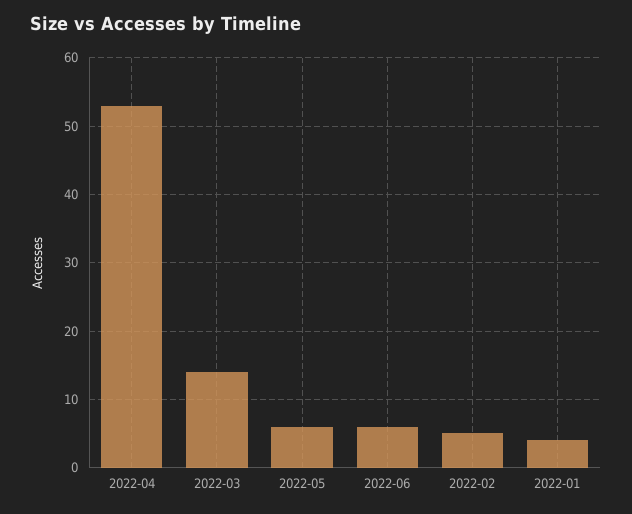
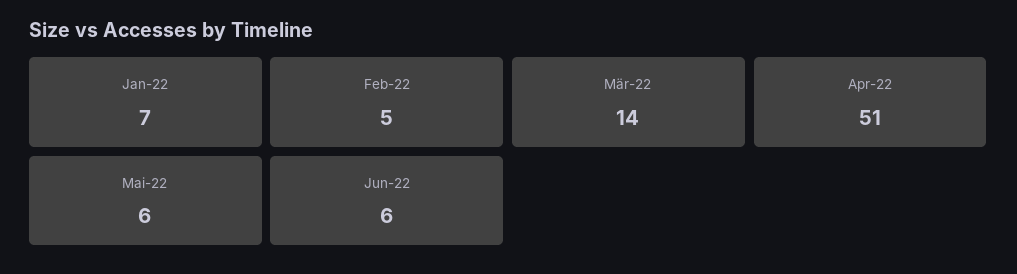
  {
-   "2022-04": 53,
+   "2022-04": 51,
    "2022-03": 14,
    "2022-05": 6,
    "2022-06": 6,
    "2022-02": 5,
-   "2022-01": 4
+   "2022-01": 7
  }

